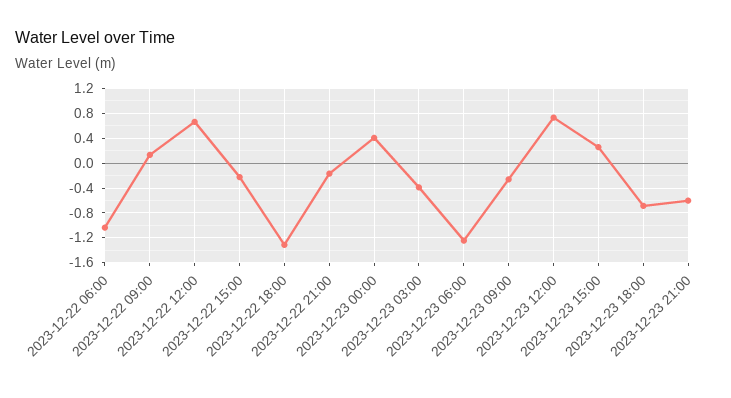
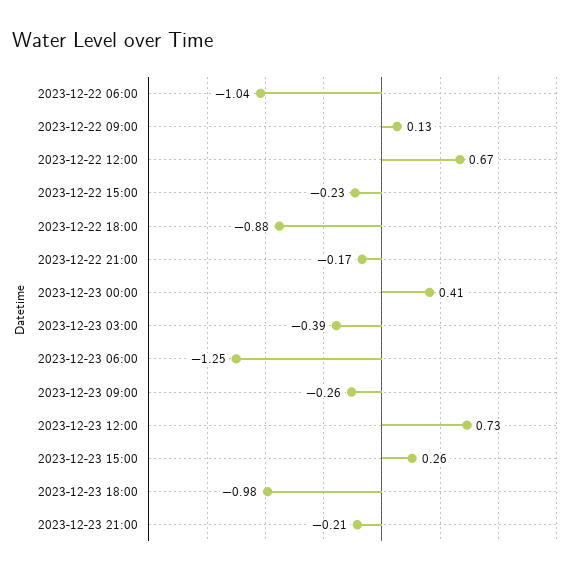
  {
    "2023-12-22 06:00": -1.04,
    "2023-12-22 09:00": 0.13,
    "2023-12-22 12:00": 0.67,
    "2023-12-22 15:00": -0.23,
-   "2023-12-22 18:00": -1.3,
+   "2023-12-22 18:00": -0.88,
    "2023-12-22 21:00": -0.17,
    "2023-12-23 00:00": 0.41,
    "2023-12-23 03:00": -0.39,
    "2023-12-23 06:00": -1.25,
    "2023-12-23 09:00": -0.26,
    "2023-12-23 12:00": 0.73,
    "2023-12-23 15:00": 0.26,
-   "2023-12-23 18:00": -0.7,
+   "2023-12-23 18:00": -0.98,
-   "2023-12-23 21:00": -0.6
+   "2023-12-23 21:00": -0.21
  }

